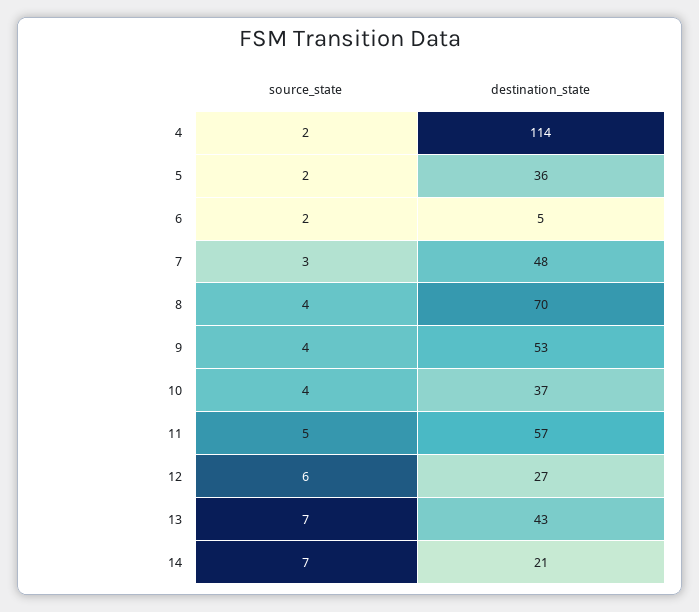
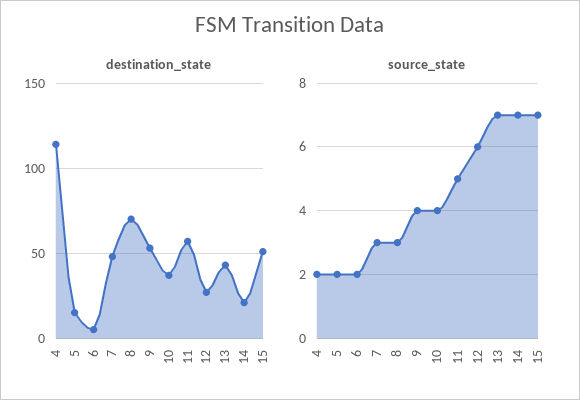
  {
    "source_state": {
      "4": 2,
      "5": 2,
      "6": 2,
      "7": 3,
-     "8": 4,
+     "8": 3,
      "9": 4,
      "10": 4,
      "11": 5,
      "12": 6,
      "13": 7,
-     "14": 7
+     "14": 7,
+     "15": 7
    },
    "destination_state": {
      "4": 114,
-     "5": 36,
+     "5": 15,
      "6": 5,
      "7": 48,
      "8": 70,
      "9": 53,
      "10": 37,
      "11": 57,
      "12": 27,
      "13": 43,
-     "14": 21
+     "14": 21,
+     "15": 50
    }
  }

